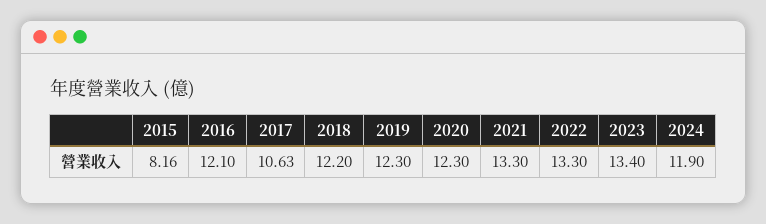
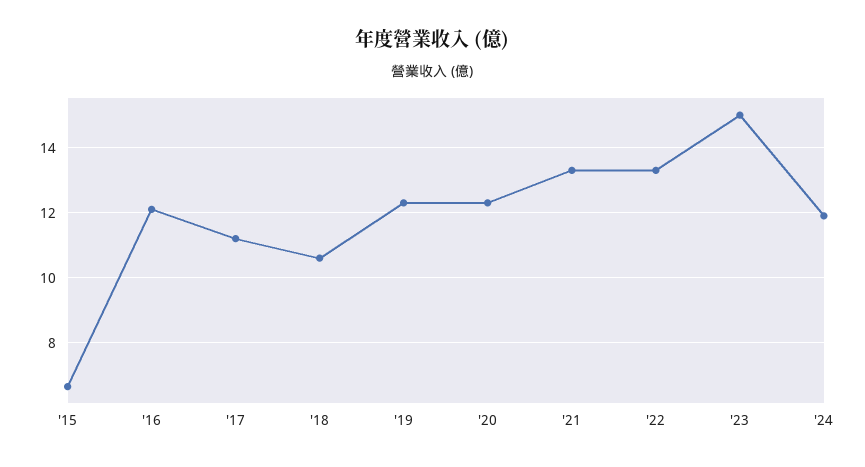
  {
-   "2015": 8.16,
+   "2015": 6.6,
    "2016": 12.1,
-   "2017": 10.63,
+   "2017": 11.2,
-   "2018": 12.2,
+   "2018": 10.6,
    "2019": 12.3,
    "2020": 12.3,
    "2021": 13.3,
    "2022": 13.3,
-   "2023": 13.4,
+   "2023": 15,
    "2024": 11.9
  }

